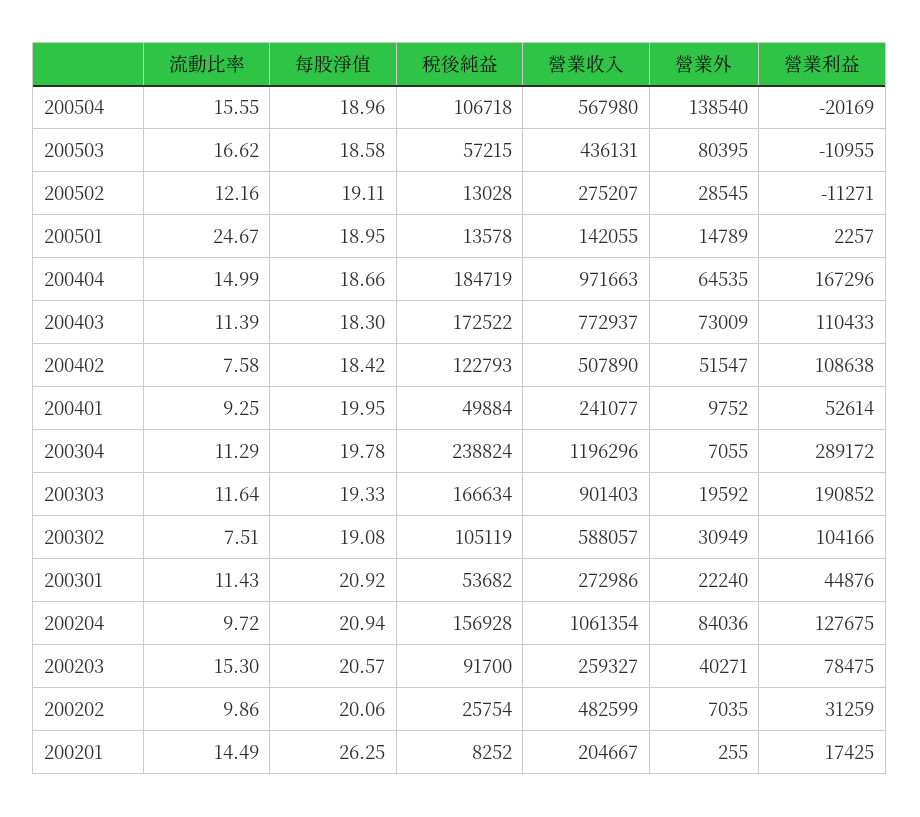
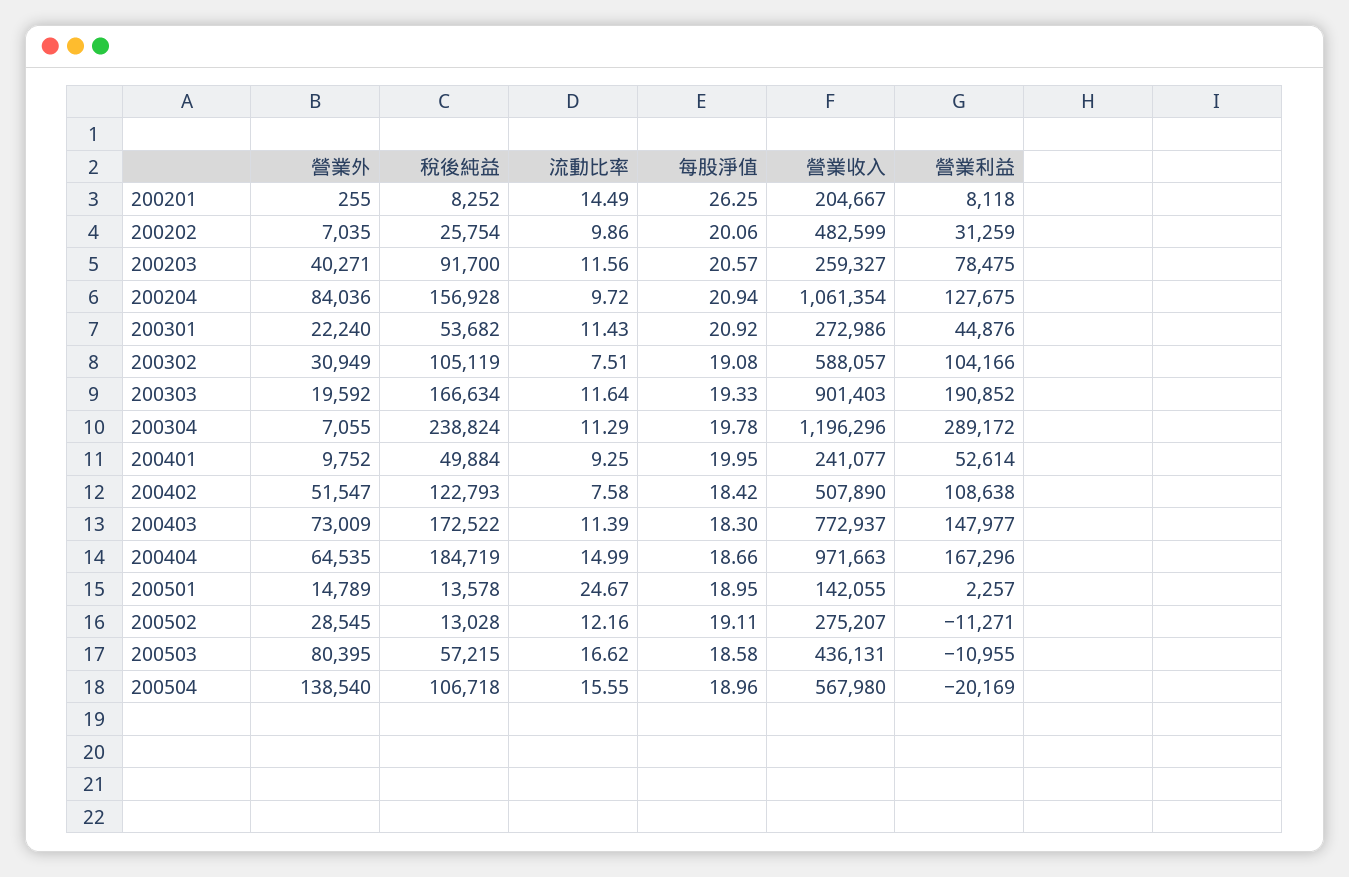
  {
    "流動比率": {
      "200504": 15.55,
      "200503": 16.62,
      "200502": 12.16,
      "200501": 24.67,
      "200404": 14.99,
      "200403": 11.39,
      "200402": 7.58,
      "200401": 9.25,
      "200304": 11.29,
      "200303": 11.64,
      "200302": 7.51,
      "200301": 11.43,
      "200204": 9.72,
-     "200203": 15.3,
+     "200203": 11.56,
      "200202": 9.86,
      "200201": 14.49
    },
    "每股淨值": {
      "200504": 18.96,
      "200503": 18.58,
      "200502": 19.11,
      "200501": 18.95,
      "200404": 18.66,
      "200403": 18.3,
      "200402": 18.42,
      "200401": 19.95,
      "200304": 19.78,
      "200303": 19.33,
      "200302": 19.08,
      "200301": 20.92,
      "200204": 20.94,
      "200203": 20.57,
      "200202": 20.06,
      "200201": 26.25
    },
    "稅後純益": {
      "200504": 106718,
      "200503": 57215,
      "200502": 13028,
      "200501": 13578,
      "200404": 184719,
      "200403": 172522,
      "200402": 122793,
      "200401": 49884,
      "200304": 238824,
      "200303": 166634,
      "200302": 105119,
      "200301": 53682,
      "200204": 156928,
      "200203": 91700,
      "200202": 25754,
      "200201": 8252
    },
    "營業收入": {
      "200504": 567980,
      "200503": 436131,
      "200502": 275207,
      "200501": 142055,
      "200404": 971663,
      "200403": 772937,
      "200402": 507890,
      "200401": 241077,
      "200304": 1196296,
      "200303": 901403,
      "200302": 588057,
      "200301": 272986,
      "200204": 1061354,
      "200203": 259327,
      "200202": 482599,
      "200201": 204667
    },
    "營業外": {
      "200504": 138540,
      "200503": 80395,
      "200502": 28545,
      "200501": 14789,
      "200404": 64535,
      "200403": 73009,
      "200402": 51547,
      "200401": 9752,
      "200304": 7055,
      "200303": 19592,
      "200302": 30949,
      "200301": 22240,
      "200204": 84036,
      "200203": 40271,
      "200202": 7035,
      "200201": 255
    },
    "營業利益": {
      "200504": -20169,
      "200503": -10955,
      "200502": -11271,
      "200501": 2257,
      "200404": 167296,
-     "200403": 110433,
+     "200403": 147977,
      "200402": 108638,
      "200401": 52614,
      "200304": 289172,
      "200303": 190852,
      "200302": 104166,
      "200301": 44876,
      "200204": 127675,
      "200203": 78475,
      "200202": 31259,
-     "200201": 17425
+     "200201": 8118
    }
  }

